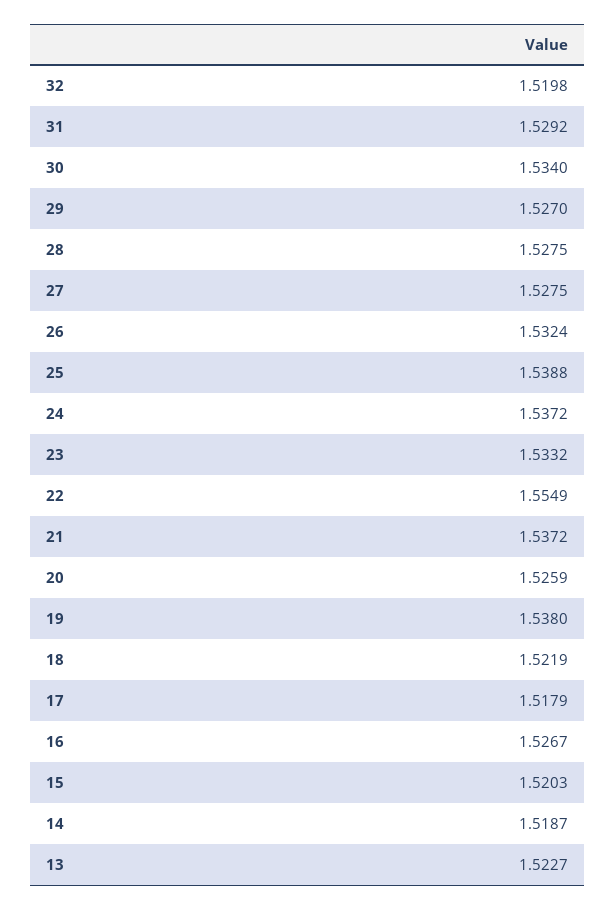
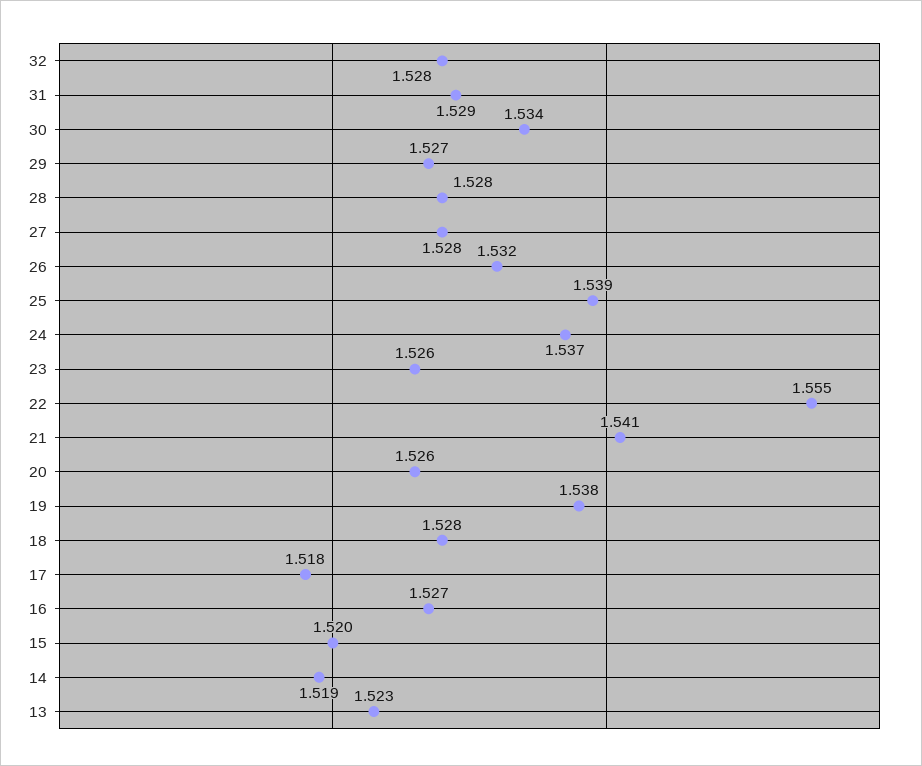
  {
-   "32": 1.5198,
+   "32": 1.528,
    "31": 1.5292,
    "30": 1.534,
    "29": 1.527,
    "28": 1.5275,
    "27": 1.5275,
    "26": 1.5324,
    "25": 1.5388,
    "24": 1.5372,
-   "23": 1.5332,
+   "23": 1.526,
    "22": 1.5549,
-   "21": 1.5372,
+   "21": 1.541,
    "20": 1.5259,
    "19": 1.538,
-   "18": 1.5219,
+   "18": 1.528,
    "17": 1.5179,
    "16": 1.5267,
    "15": 1.5203,
    "14": 1.5187,
    "13": 1.5227
  }

